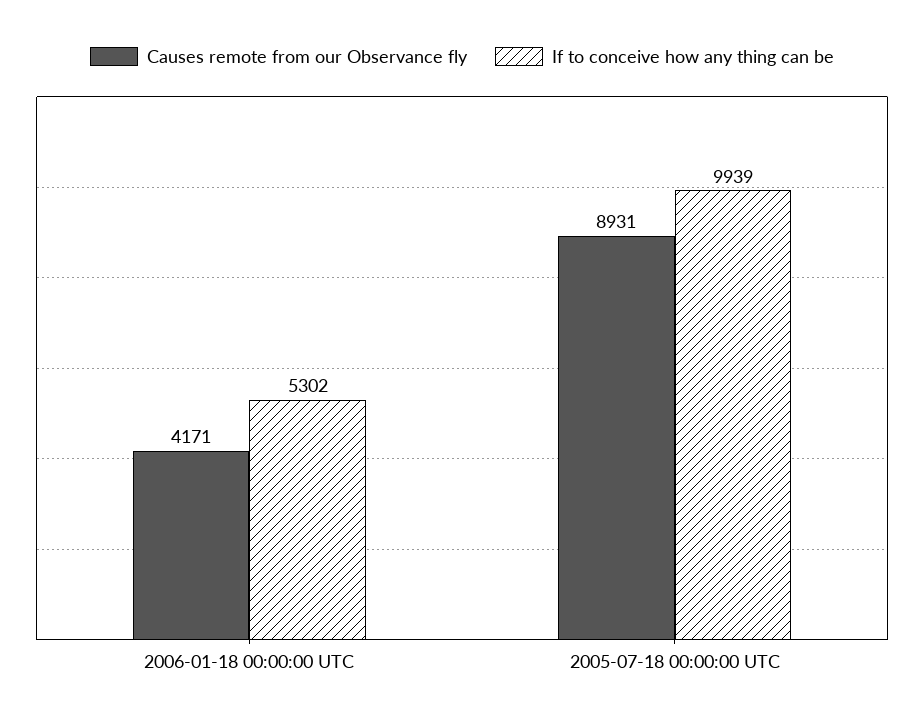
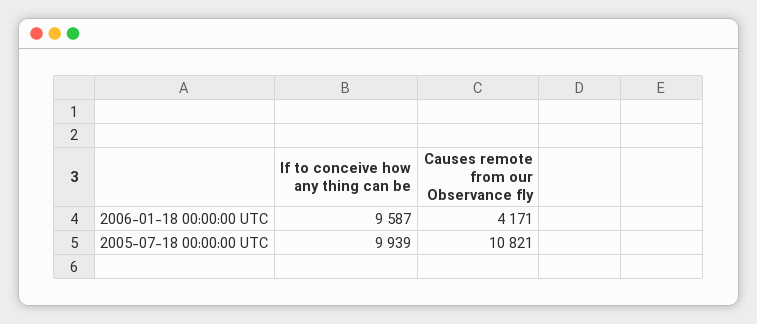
  {
    "Causes remote from our Observance fly": {
      "2006-01-18 00:00:00 UTC": 4171,
-     "2005-07-18 00:00:00 UTC": 8931
+     "2005-07-18 00:00:00 UTC": 10821
    },
    "If to conceive how any thing can be": {
-     "2006-01-18 00:00:00 UTC": 5302,
+     "2006-01-18 00:00:00 UTC": 9587,
      "2005-07-18 00:00:00 UTC": 9939
    }
  }

